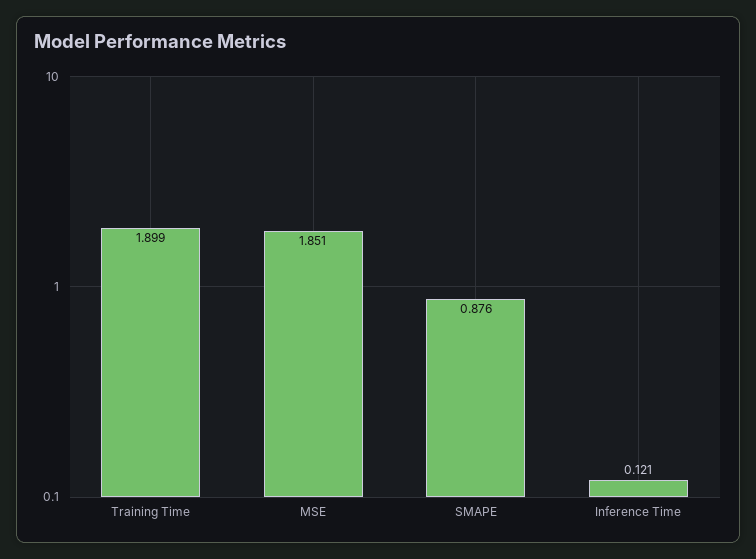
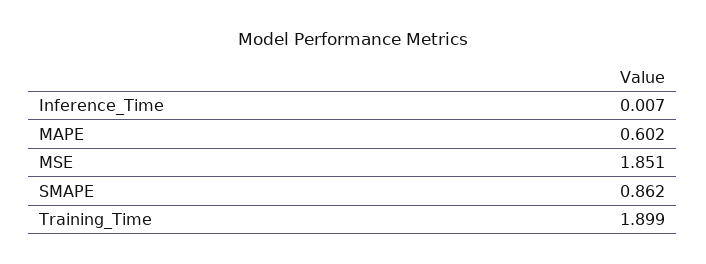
  {
    "Training Time": 1.899,
    "MSE": 1.851,
-   "SMAPE": 0.876,
+   "SMAPE": 0.862,
-   "Inference Time": 0.121
+   "Inference Time": 0.007,
+   "MAPE": 0.602
  }

